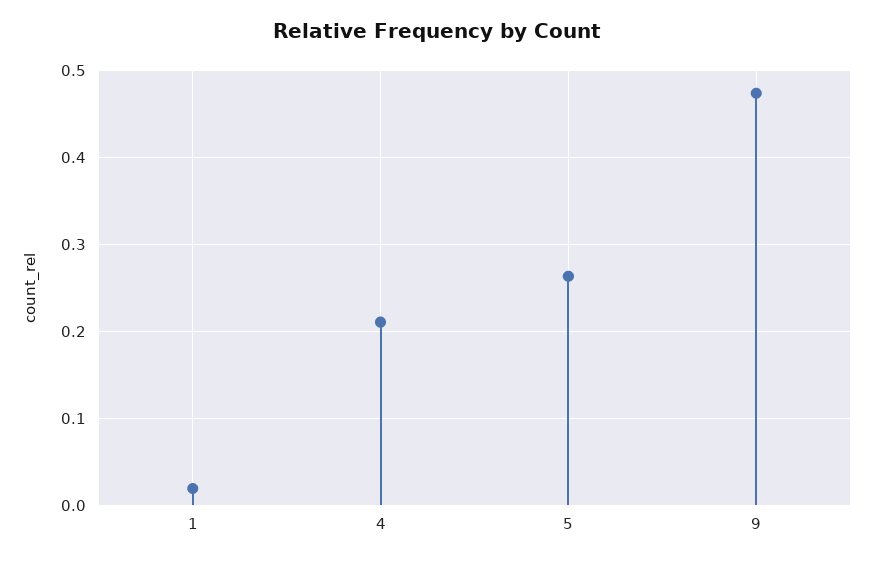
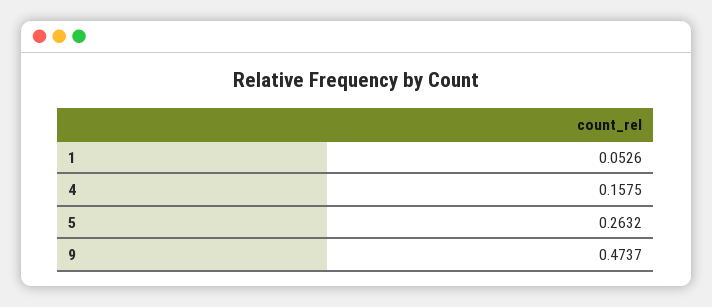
  {
-   "1": 0.02,
+   "1": 0.0526,
-   "4": 0.21,
+   "4": 0.1575,
    "5": 0.2632,
    "9": 0.4737
  }

